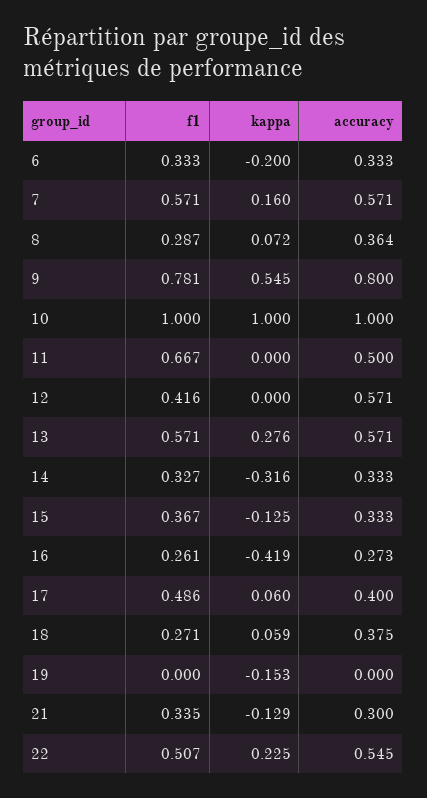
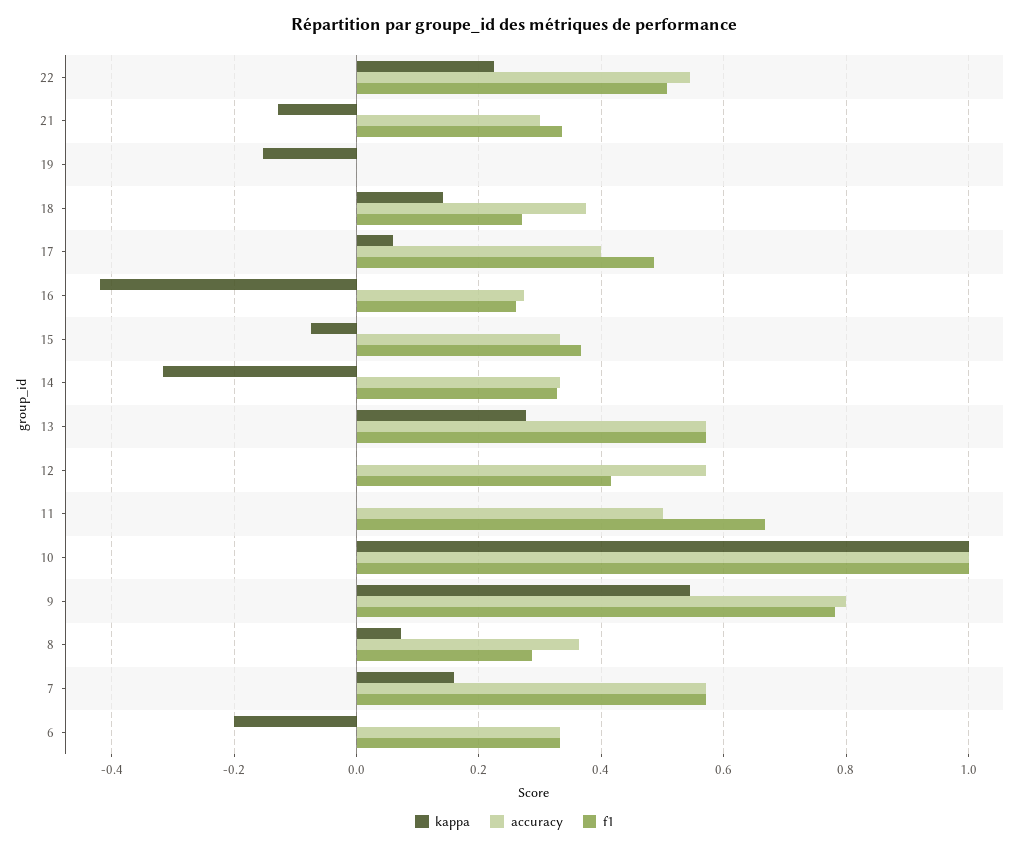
  {
    "f1": {
      "6": 0.333,
      "7": 0.571,
      "8": 0.287,
      "9": 0.781,
      "10": 1,
      "11": 0.667,
      "12": 0.416,
      "13": 0.571,
      "14": 0.327,
      "15": 0.367,
      "16": 0.261,
      "17": 0.486,
      "18": 0.271,
      "19": 0,
      "21": 0.335,
      "22": 0.507
    },
    "kappa": {
      "6": -0.2,
      "7": 0.16,
      "8": 0.072,
      "9": 0.545,
      "10": 1,
      "11": 0,
      "12": 0,
      "13": 0.276,
      "14": -0.316,
-     "15": -0.125,
+     "15": -0.08,
      "16": -0.419,
      "17": 0.06,
-     "18": 0.059,
+     "18": 0.14,
      "19": -0.153,
      "21": -0.129,
      "22": 0.225
    },
    "accuracy": {
      "6": 0.333,
      "7": 0.571,
      "8": 0.364,
      "9": 0.8,
      "10": 1,
      "11": 0.5,
      "12": 0.571,
      "13": 0.571,
      "14": 0.333,
      "15": 0.333,
      "16": 0.273,
      "17": 0.4,
      "18": 0.375,
      "19": 0,
      "21": 0.3,
      "22": 0.545
    }
  }

